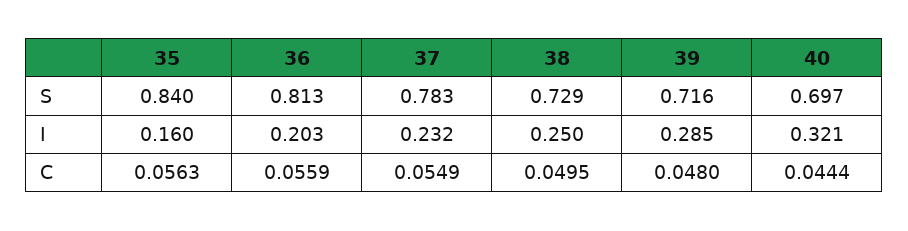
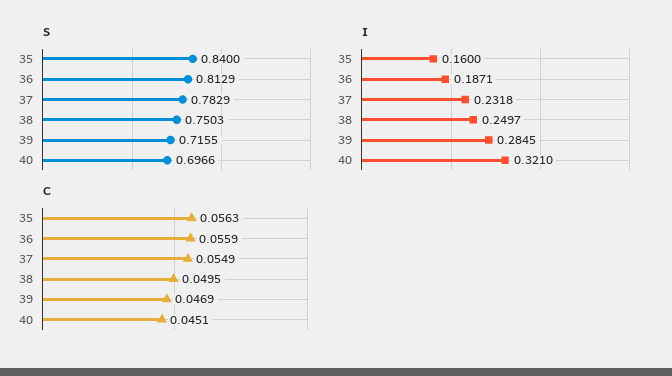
  {
    "S": {
      "35": 0.84,
      "36": 0.8129,
      "37": 0.7829,
-     "38": 0.729,
+     "38": 0.7503,
      "39": 0.7155,
      "40": 0.6966
    },
    "I": {
      "35": 0.16,
-     "36": 0.203,
+     "36": 0.1871,
      "37": 0.2318,
      "38": 0.2497,
      "39": 0.2845,
      "40": 0.321
    },
    "C": {
      "35": 0.0563,
      "36": 0.0559,
      "37": 0.0549,
      "38": 0.0495,
-     "39": 0.048,
+     "39": 0.0469,
-     "40": 0.0444
+     "40": 0.0451
    }
  }

